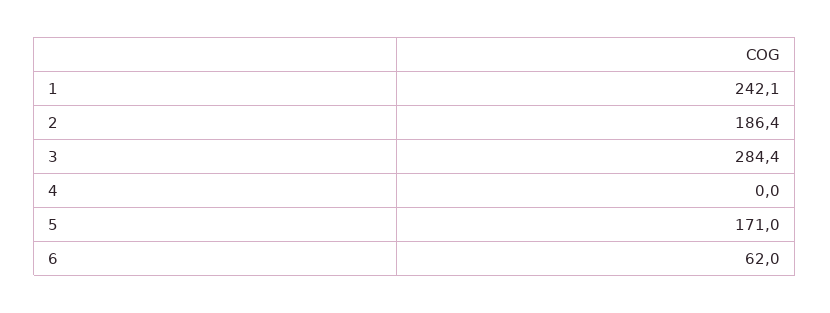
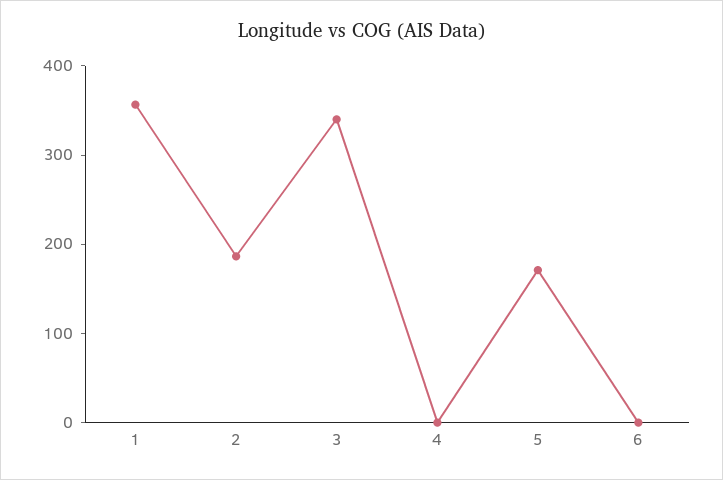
  {
-   "1": 242.1,
+   "1": 360,
    "2": 186.4,
-   "3": 284.4,
+   "3": 340,
    "4": 0,
    "5": 171,
-   "6": 62
+   "6": 0
  }

